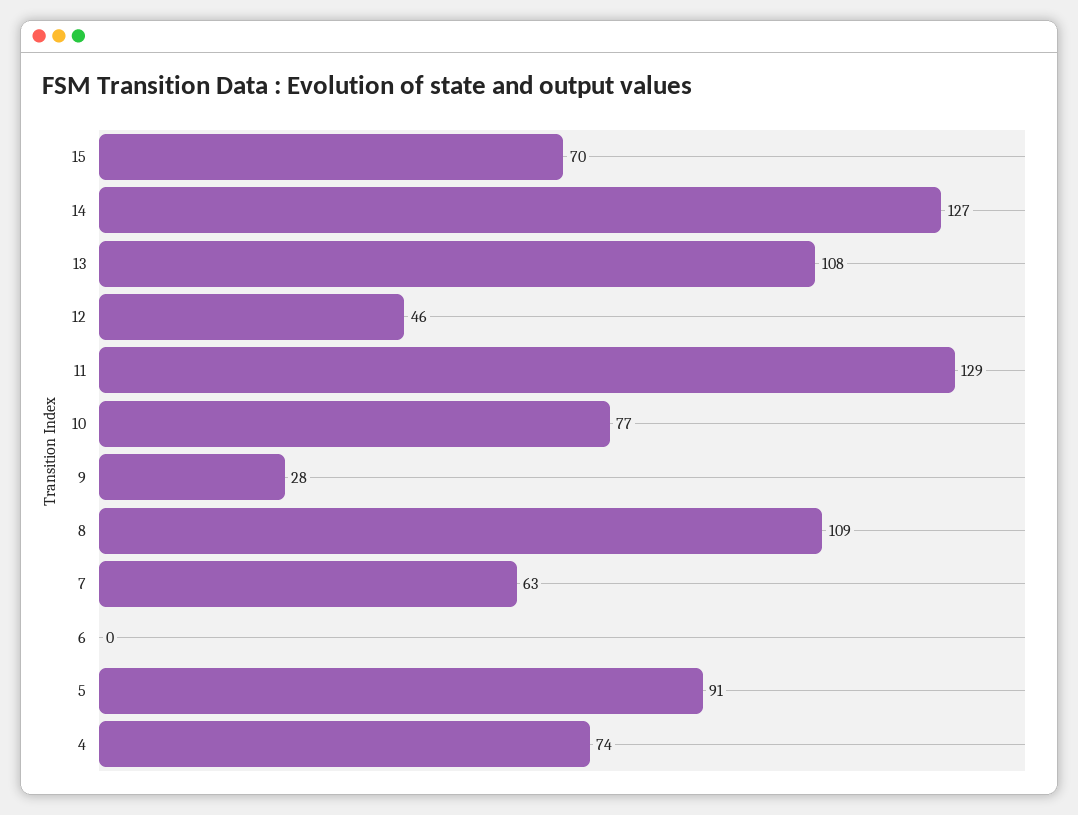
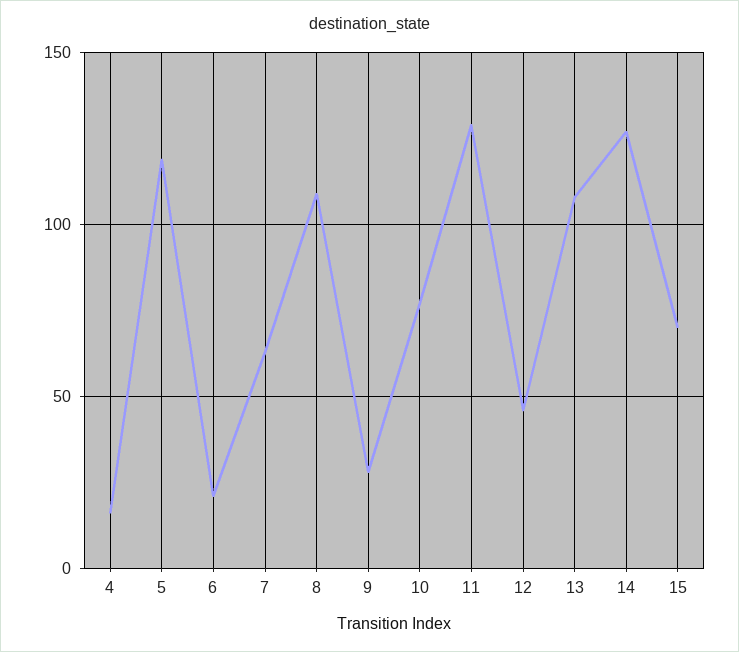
  {
    "15": 70,
    "14": 127,
    "13": 108,
    "12": 46,
    "11": 129,
    "10": 77,
    "9": 28,
    "8": 109,
    "7": 63,
-   "6": 0,
+   "6": 20,
-   "5": 91,
+   "5": 120,
-   "4": 74
+   "4": 15
  }

